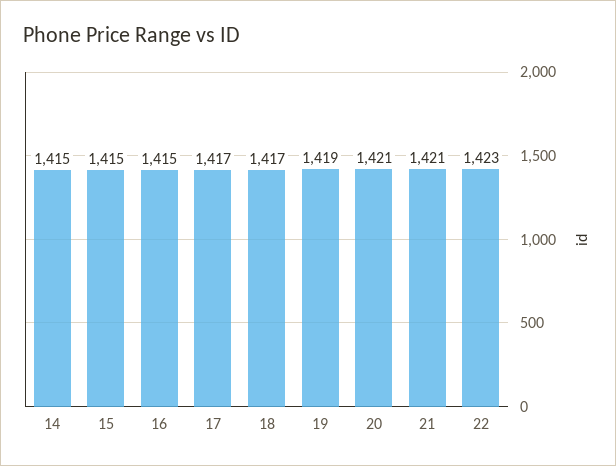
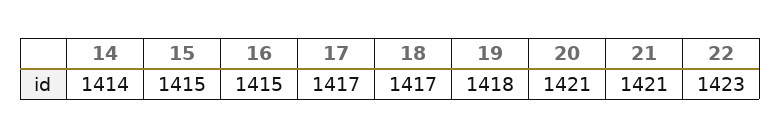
  {
-   "14": 1415,
+   "14": 1414,
    "15": 1415,
    "16": 1415,
    "17": 1417,
    "18": 1417,
-   "19": 1419,
+   "19": 1418,
    "20": 1421,
    "21": 1421,
    "22": 1423
  }

